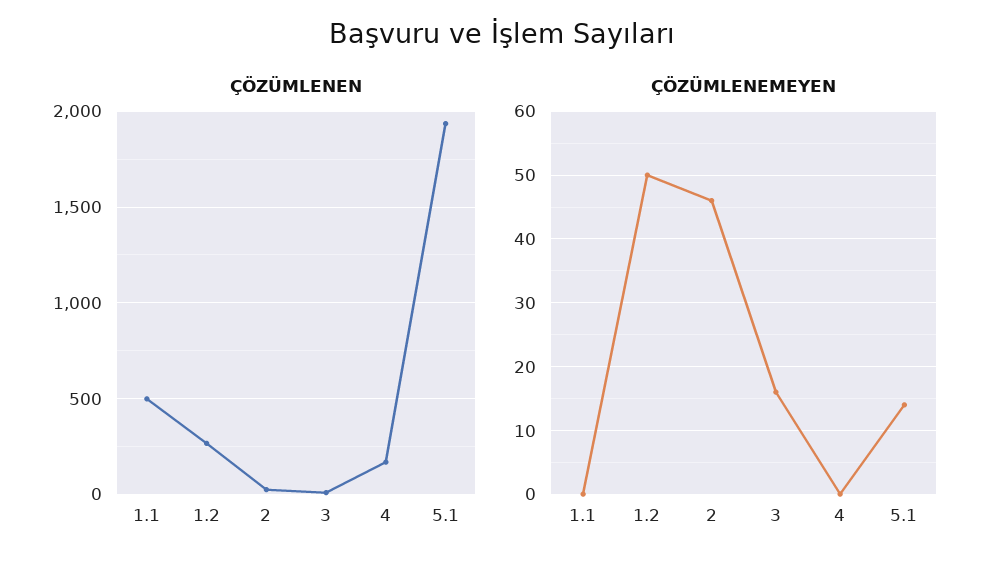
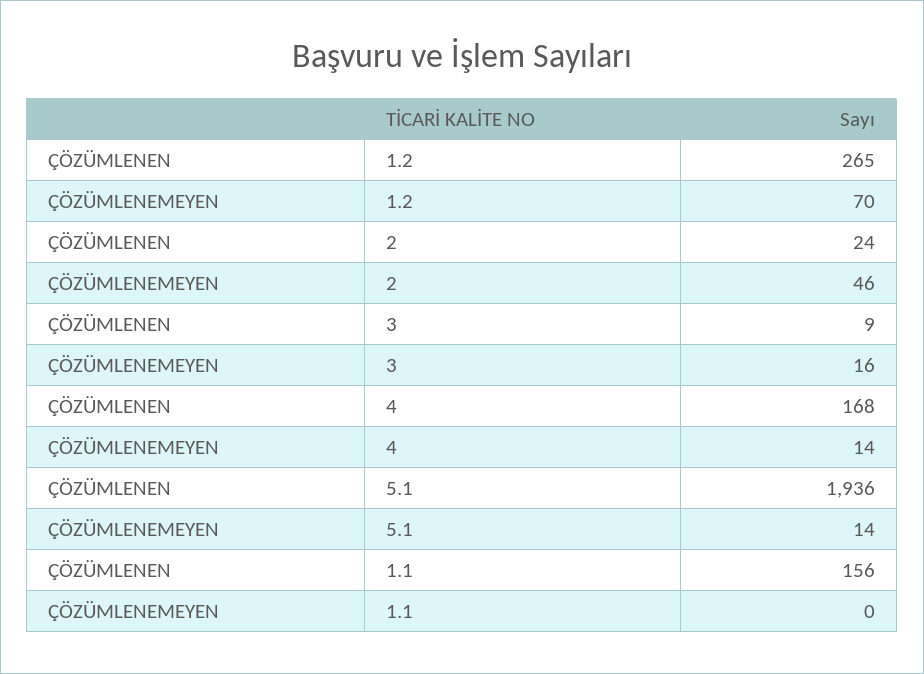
  {
    "ÇÖZÜMLENEN": {
-     "1.1": 500,
+     "1.1": 156,
      "1.2": 265,
      "2": 24,
      "3": 9,
      "4": 168,
      "5.1": 1936
    },
    "ÇÖZÜMLENEMEYEN": {
      "1.1": 0,
-     "1.2": 50,
+     "1.2": 70,
      "2": 46,
      "3": 16,
-     "4": 0,
+     "4": 14,
      "5.1": 14
    }
  }

